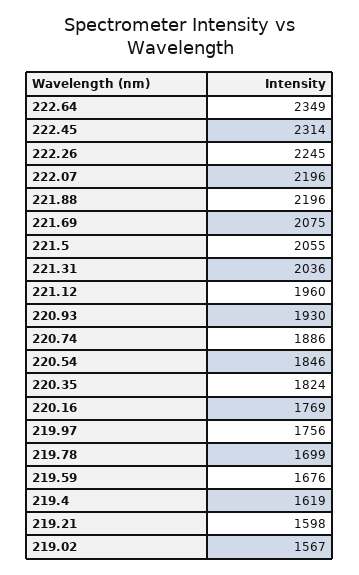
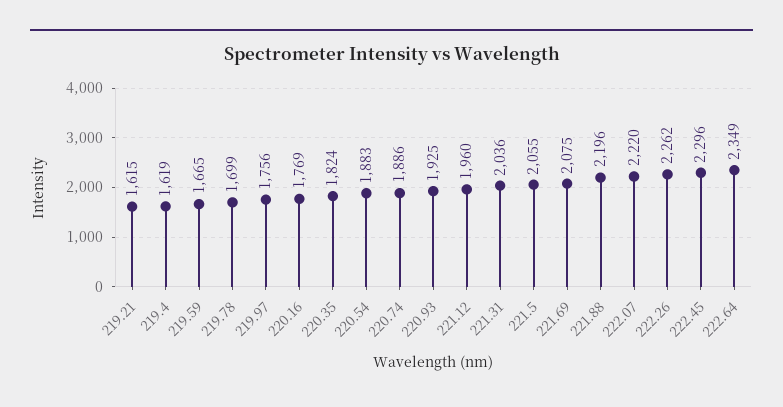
  {
    "222.64": 2349,
-   "222.45": 2314,
+   "222.45": 2296,
-   "222.26": 2245,
+   "222.26": 2262,
-   "222.07": 2196,
+   "222.07": 2220,
    "221.88": 2196,
    "221.69": 2075,
    "221.5": 2055,
    "221.31": 2036,
    "221.12": 1960,
-   "220.93": 1930,
+   "220.93": 1925,
    "220.74": 1886,
-   "220.54": 1846,
+   "220.54": 1883,
    "220.35": 1824,
    "220.16": 1769,
    "219.97": 1756,
    "219.78": 1699,
-   "219.59": 1676,
+   "219.59": 1665,
    "219.4": 1619,
-   "219.21": 1598,
+   "219.21": 1615
-   "219.02": 1567
  }

